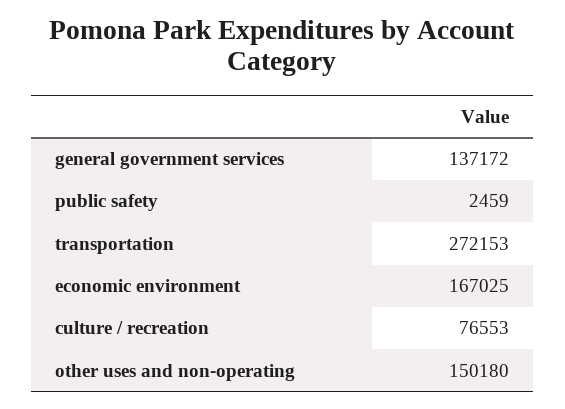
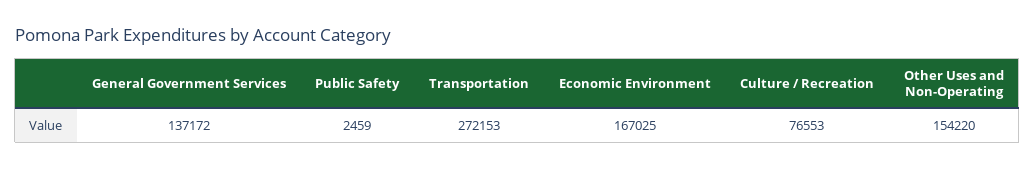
  {
    "general government services": 137172,
    "public safety": 2459,
    "transportation": 272153,
    "economic environment": 167025,
    "culture / recreation": 76553,
-   "other uses and non-operating": 150180
+   "other uses and non-operating": 154220
  }

